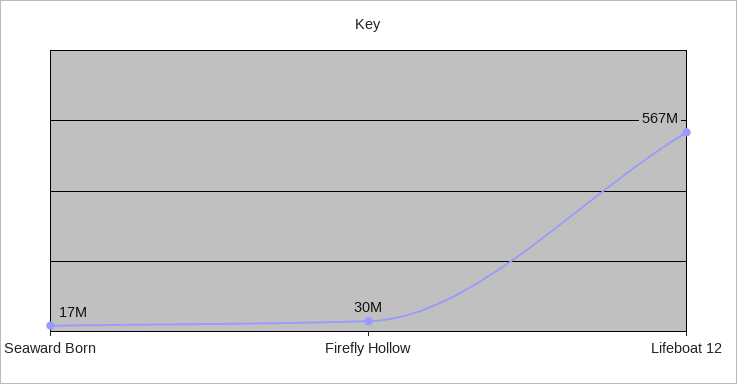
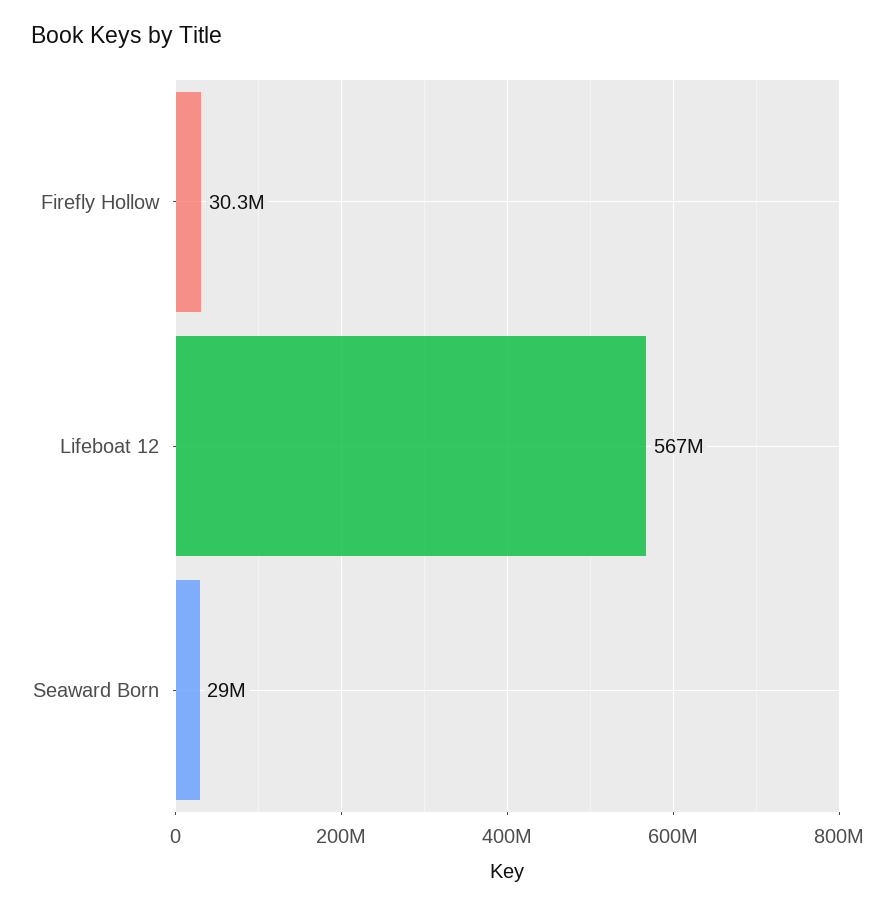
  {
-   "Seaward Born": 17000000,
+   "Seaward Born": 29000000,
    "Firefly Hollow": 30300000,
    "Lifeboat 12": 567000000
  }

